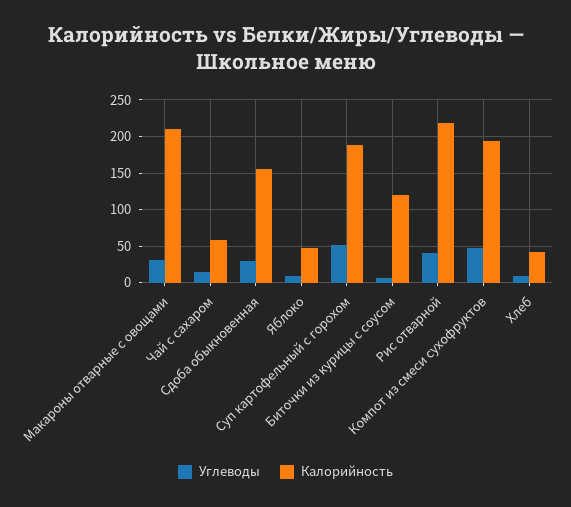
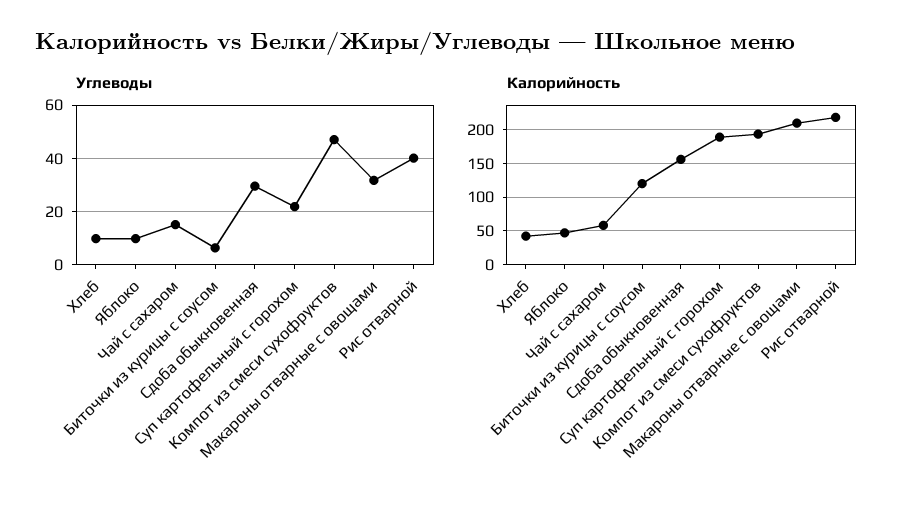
  {
    "Углеводы": {
      "Макароны отварные с овощами": 32.5,
      "Чай с сахаром": 15,
      "Сдоба обыкновенная": 30,
      "Яблоко": 10,
-     "Суп картофельный с горохом": 50,
+     "Суп картофельный с горохом": 22.5,
      "Биточки из курицы с соусом": 7.5,
      "Рис отварной": 40,
      "Компот из смеси сухофруктов": 47.5,
      "Хлеб": 10
    },
    "Калорийность": {
      "Макароны отварные с овощами": 210,
      "Чай с сахаром": 60,
      "Сдоба обыкновенная": 160,
      "Яблоко": 50,
      "Суп картофельный с горохом": 190,
      "Биточки из курицы с соусом": 120,
      "Рис отварной": 220,
      "Компот из смеси сухофруктов": 190,
      "Хлеб": 40
    }
  }

